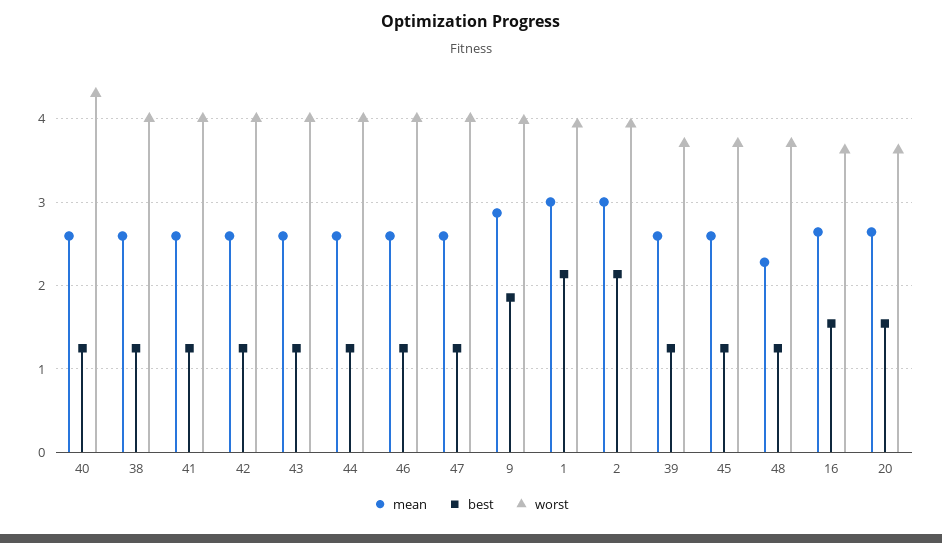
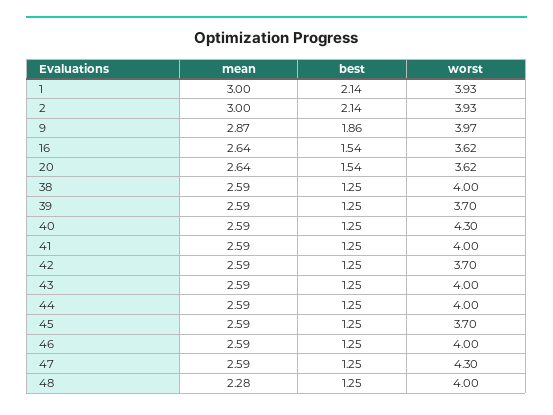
  {
    "mean": {
      "40": 2.59,
      "38": 2.59,
      "41": 2.59,
      "42": 2.59,
      "43": 2.59,
      "44": 2.59,
      "46": 2.59,
      "47": 2.59,
      "9": 2.87,
      "1": 3,
      "2": 3,
      "39": 2.59,
      "45": 2.59,
      "48": 2.28,
      "16": 2.64,
      "20": 2.64
    },
    "best": {
      "40": 1.25,
      "38": 1.25,
      "41": 1.25,
      "42": 1.25,
      "43": 1.25,
      "44": 1.25,
      "46": 1.25,
      "47": 1.25,
      "9": 1.86,
      "1": 2.14,
      "2": 2.14,
      "39": 1.25,
      "45": 1.25,
      "48": 1.25,
      "16": 1.54,
      "20": 1.54
    },
    "worst": {
      "40": 4.3,
      "38": 4,
      "41": 4,
-     "42": 4,
+     "42": 3.7,
      "43": 4,
      "44": 4,
      "46": 4,
-     "47": 4,
+     "47": 4.3,
      "9": 3.97,
      "1": 3.93,
      "2": 3.93,
      "39": 3.7,
      "45": 3.7,
-     "48": 3.7,
+     "48": 4,
      "16": 3.62,
      "20": 3.62
    }
  }

